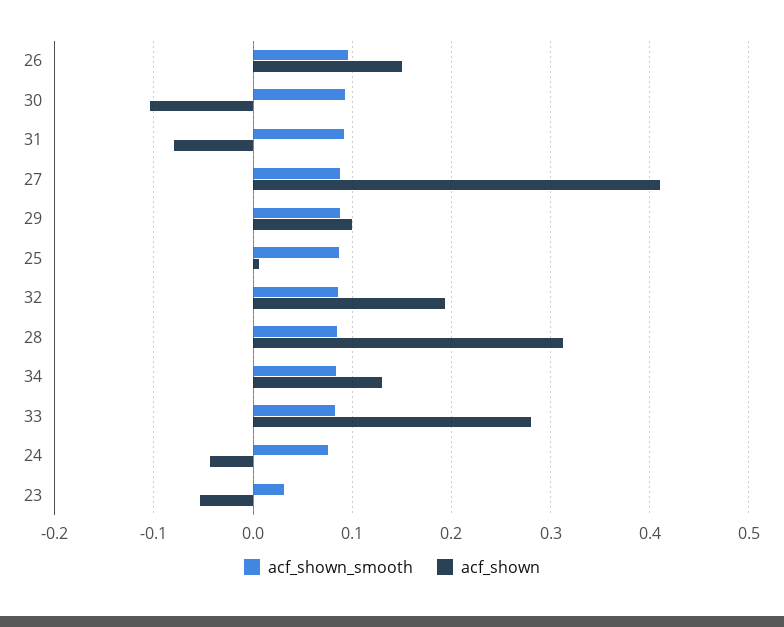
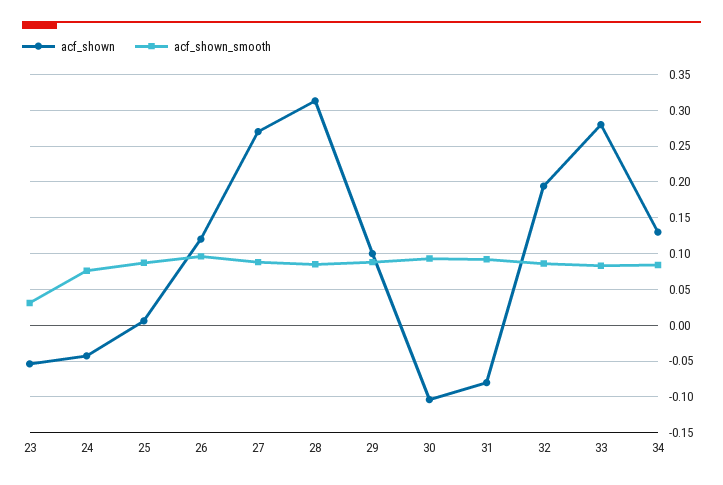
  {
    "acf_shown_smooth": {
      "26": 0.1,
      "30": 0.09,
      "31": 0.09,
      "27": 0.09,
      "29": 0.09,
      "25": 0.09,
      "32": 0.09,
      "28": 0.09,
      "34": 0.08,
      "33": 0.08,
      "24": 0.08,
      "23": 0.03
    },
    "acf_shown": {
-     "26": 0.15,
+     "26": 0.12,
      "30": -0.1,
      "31": -0.08,
-     "27": 0.41,
+     "27": 0.27,
      "29": 0.1,
      "25": 0.01,
      "32": 0.19,
      "28": 0.31,
      "34": 0.13,
      "33": 0.28,
      "24": -0.04,
      "23": -0.05
    }
  }

